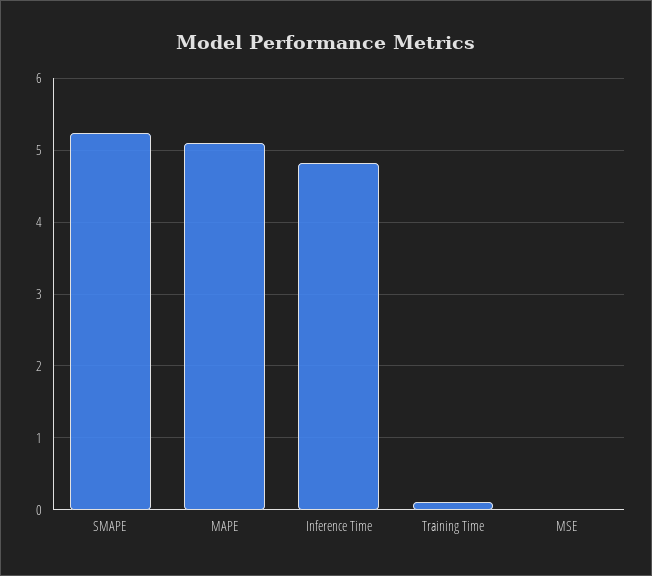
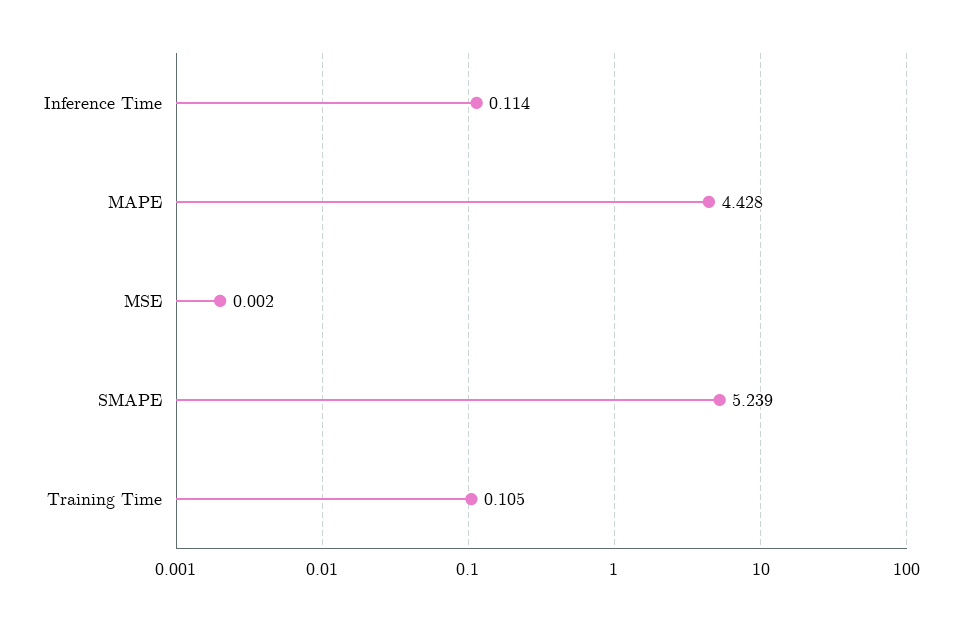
  {
    "SMAPE": 5.239,
-   "MAPE": 5.1,
+   "MAPE": 4.428,
-   "Inference Time": 4.8,
+   "Inference Time": 0.114,
    "Training Time": 0.105,
    "MSE": 0.002
  }

